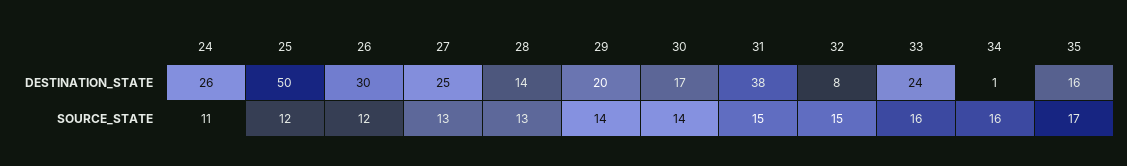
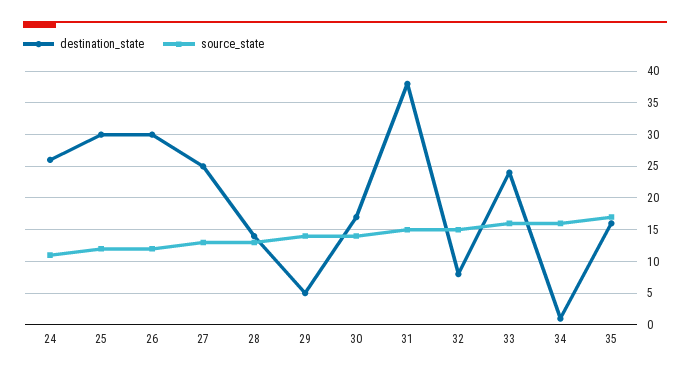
  {
    "DESTINATION_STATE": {
      "24": 26,
-     "25": 50,
+     "25": 30,
      "26": 30,
      "27": 25,
      "28": 14,
-     "29": 20,
+     "29": 5,
      "30": 17,
      "31": 38,
      "32": 8,
      "33": 24,
      "34": 1,
      "35": 16
    },
    "SOURCE_STATE": {
      "24": 11,
      "25": 12,
      "26": 12,
      "27": 13,
      "28": 13,
      "29": 14,
      "30": 14,
      "31": 15,
      "32": 15,
      "33": 16,
      "34": 16,
      "35": 17
    }
  }

